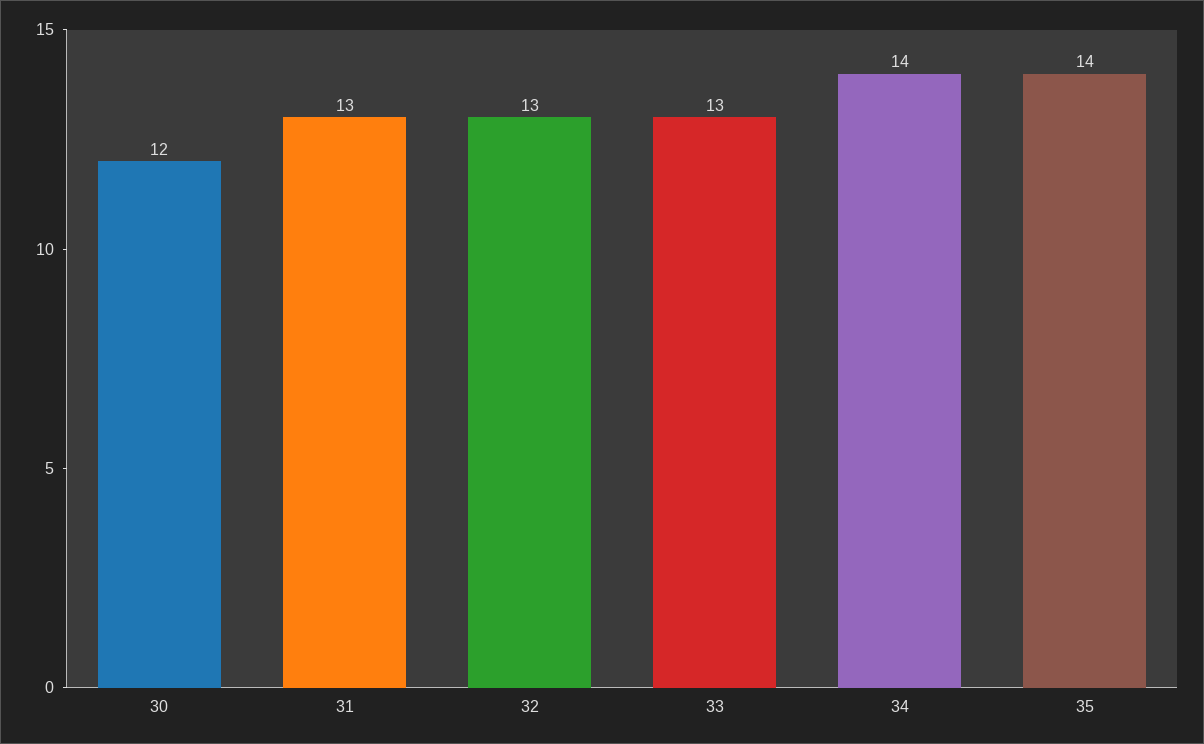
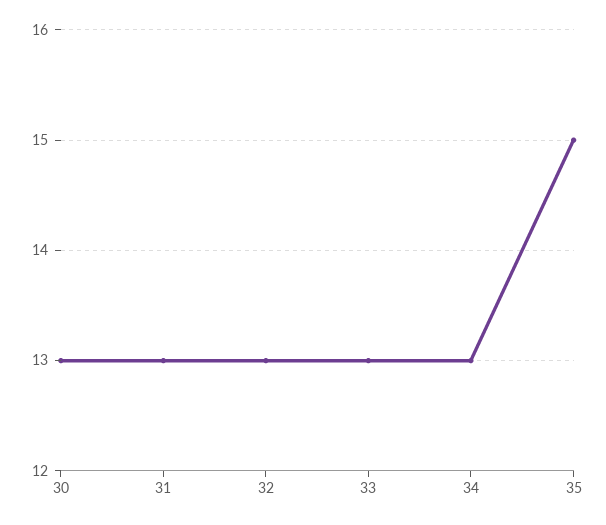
  {
-   "30": 12,
+   "30": 13,
    "31": 13,
    "32": 13,
    "33": 13,
-   "34": 14,
+   "34": 13,
-   "35": 14
+   "35": 15
  }

